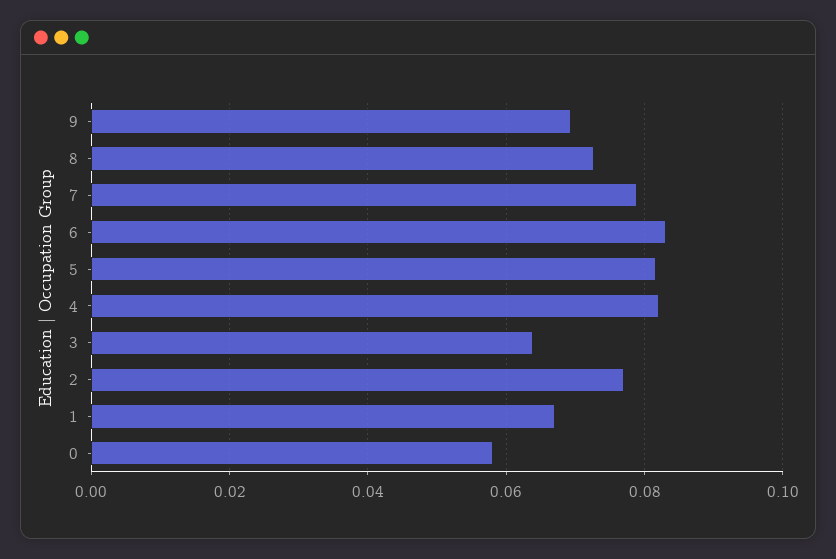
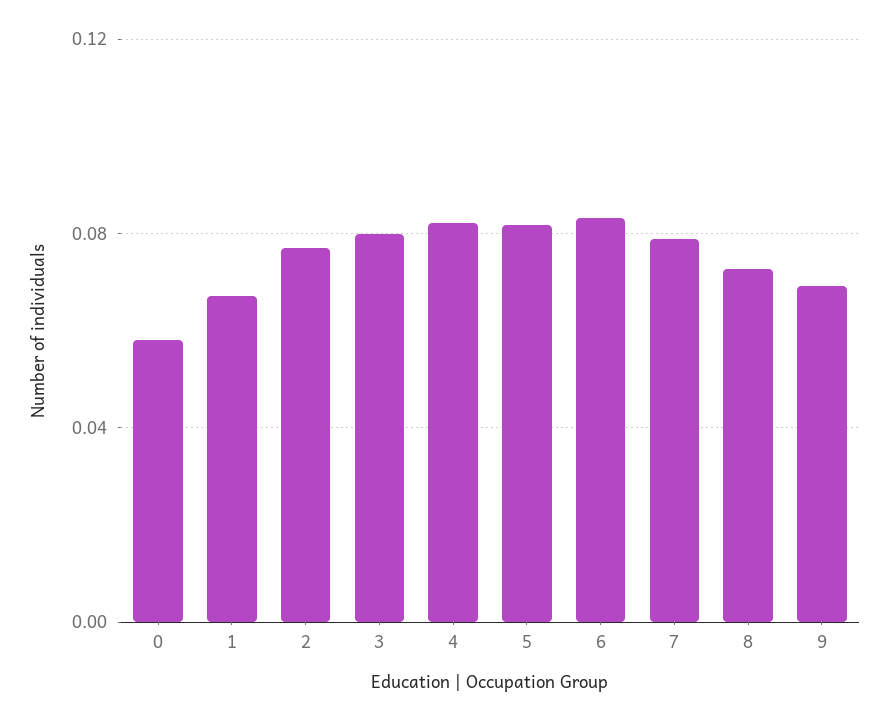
  {
    "9": 0.07,
    "8": 0.072,
    "7": 0.078,
    "6": 0.084,
    "5": 0.082,
    "4": 0.082,
-   "3": 0.064,
+   "3": 0.08,
    "2": 0.078,
    "1": 0.068,
    "0": 0.058
  }

